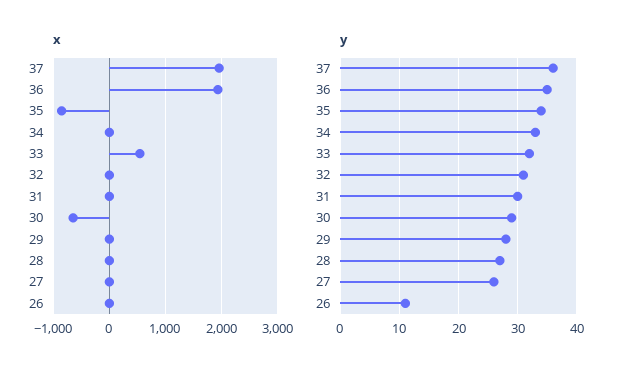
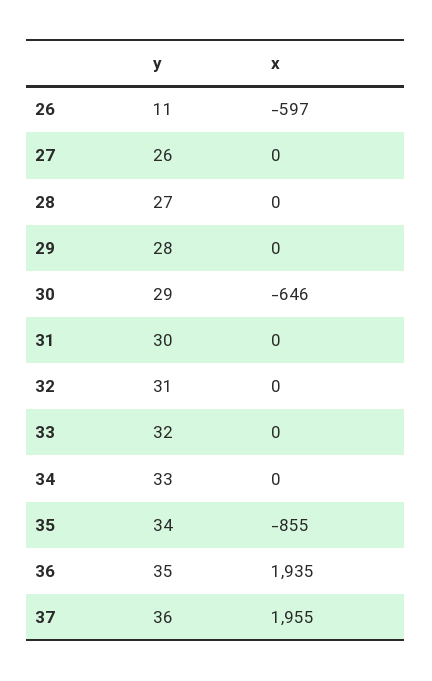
  {
    "x": {
      "37": 1955,
      "36": 1935,
      "35": -855,
      "34": 0,
-     "33": 600,
+     "33": 0,
      "32": 0,
      "31": 0,
      "30": -646,
      "29": 0,
      "28": 0,
      "27": 0,
-     "26": 0
+     "26": -597
    },
    "y": {
      "37": 36,
      "36": 35,
      "35": 34,
      "34": 33,
      "33": 32,
      "32": 31,
      "31": 30,
      "30": 29,
      "29": 28,
      "28": 27,
      "27": 26,
      "26": 11
    }
  }

